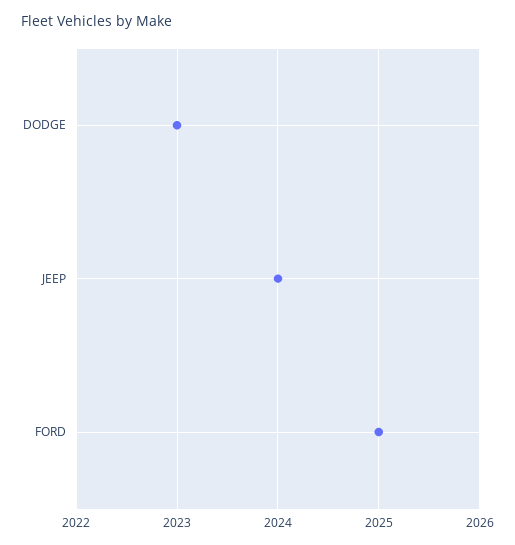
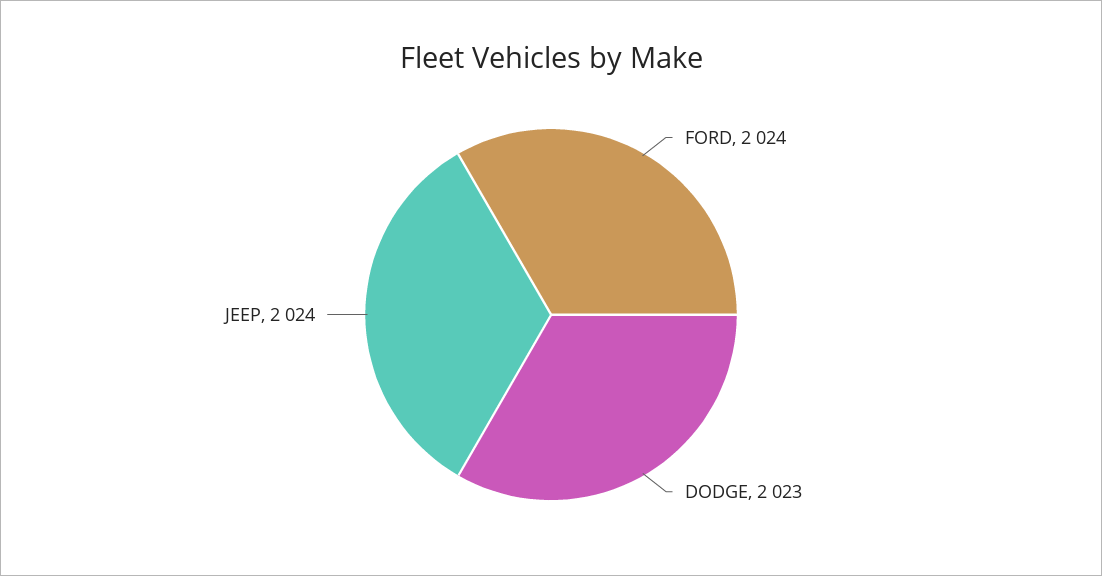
  {
    "DODGE": 2023,
    "JEEP": 2024,
-   "FORD": 2025
+   "FORD": 2024
  }

